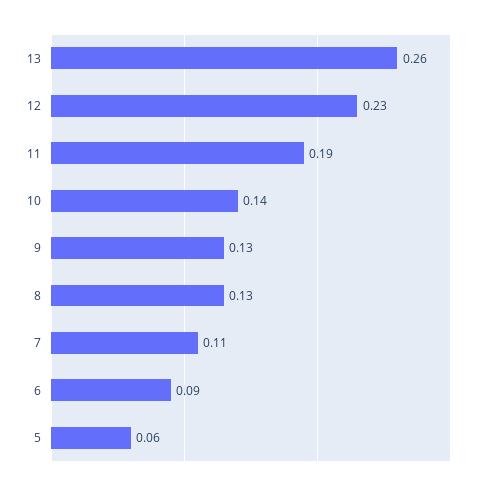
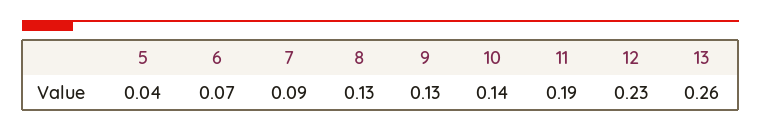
  {
    "13": 0.26,
    "12": 0.23,
    "11": 0.19,
    "10": 0.14,
    "9": 0.13,
    "8": 0.13,
-   "7": 0.11,
+   "7": 0.09,
-   "6": 0.09,
+   "6": 0.07,
-   "5": 0.06
+   "5": 0.04
  }

